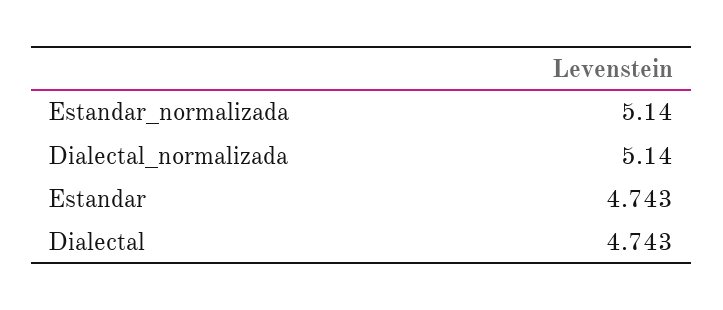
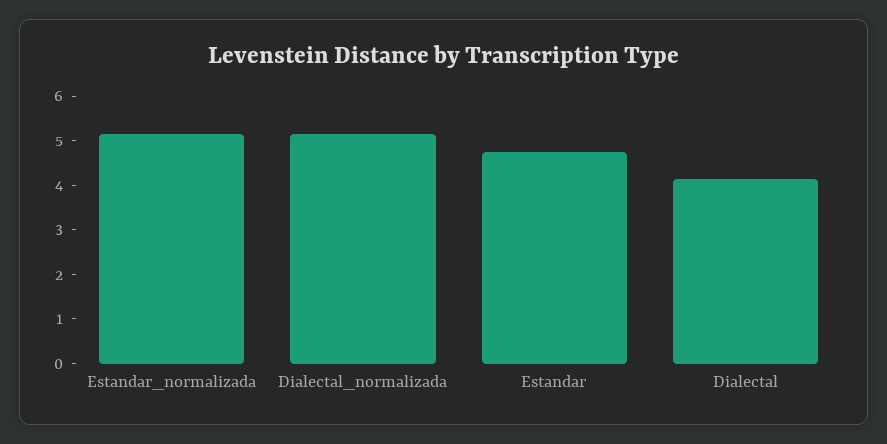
  {
    "Estandar_normalizada": 5.14,
    "Dialectal_normalizada": 5.14,
    "Estandar": 4.743,
-   "Dialectal": 4.743
+   "Dialectal": 4.2
  }

